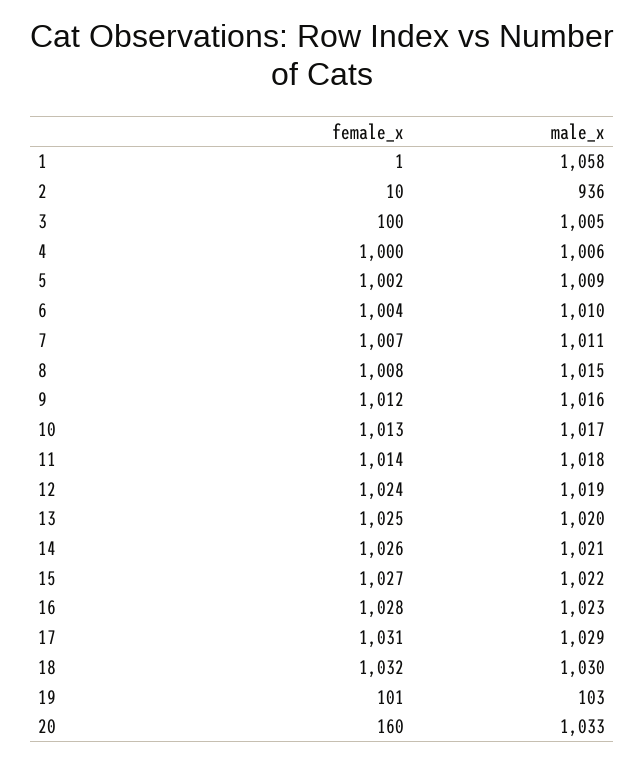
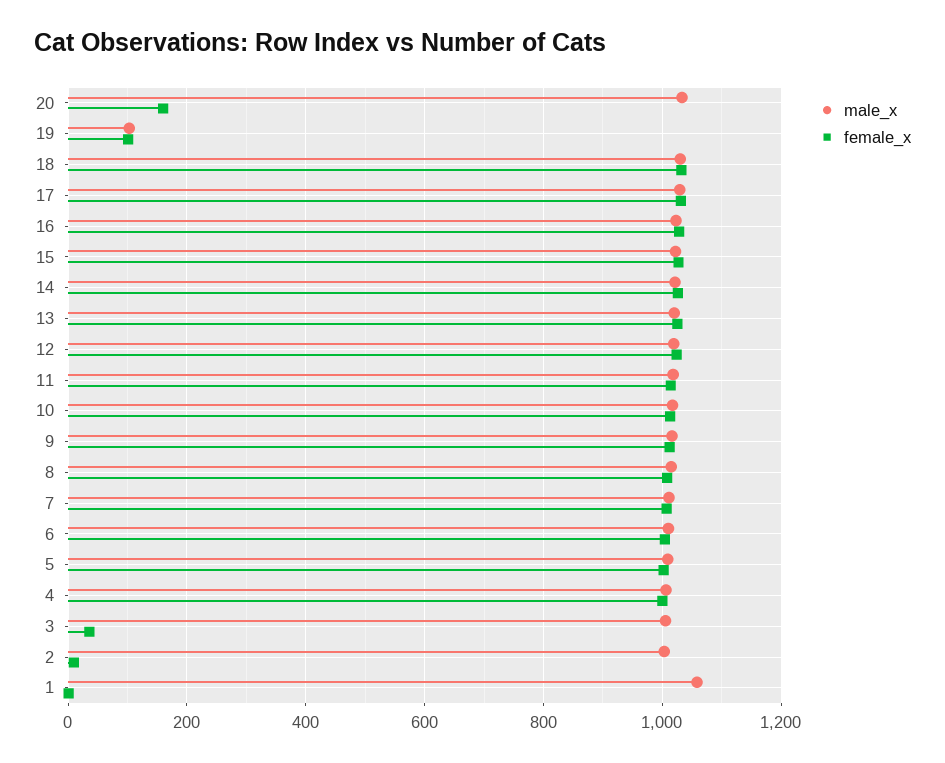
  {
    "female_x": {
      "1": 1,
      "2": 10,
-     "3": 100,
+     "3": 40,
      "4": 1000,
      "5": 1002,
      "6": 1004,
      "7": 1007,
      "8": 1008,
      "9": 1012,
      "10": 1013,
      "11": 1014,
      "12": 1024,
      "13": 1025,
      "14": 1026,
      "15": 1027,
      "16": 1028,
      "17": 1031,
      "18": 1032,
      "19": 101,
      "20": 160
    },
    "male_x": {
      "1": 1058,
-     "2": 936,
+     "2": 1000,
      "3": 1005,
      "4": 1006,
      "5": 1009,
      "6": 1010,
      "7": 1011,
      "8": 1015,
      "9": 1016,
      "10": 1017,
      "11": 1018,
      "12": 1019,
      "13": 1020,
      "14": 1021,
      "15": 1022,
      "16": 1023,
      "17": 1029,
      "18": 1030,
      "19": 103,
      "20": 1033
    }
  }

